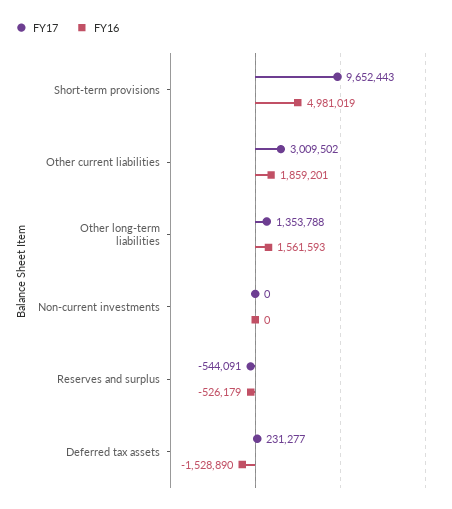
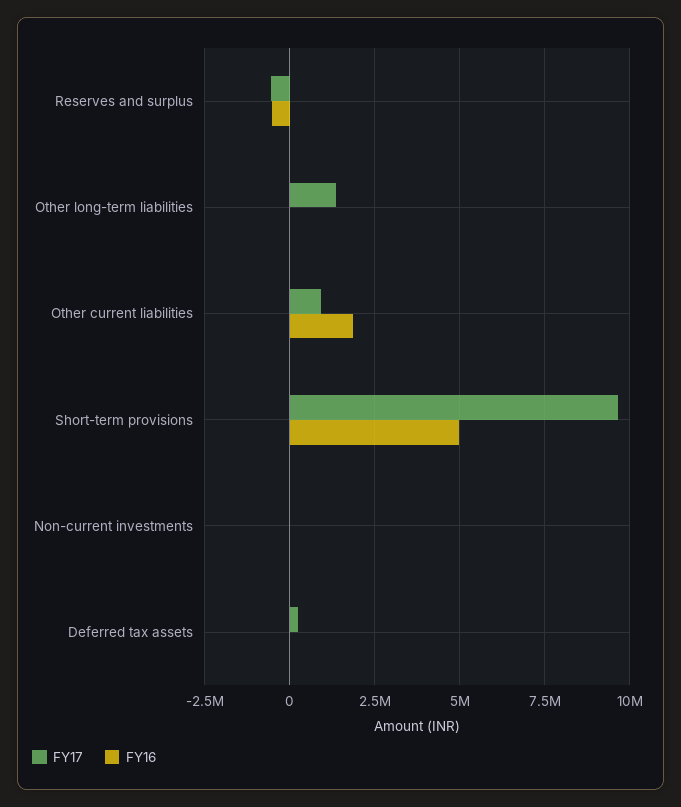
  {
    "FY17": {
      "Short-term provisions": 9652443,
-     "Other current liabilities": 3009502,
+     "Other current liabilities": 1000000,
      "Other long-term liabilities": 1353788,
      "Non-current investments": 0,
      "Reserves and surplus": -544091,
      "Deferred tax assets": 231277
    },
    "FY16": {
      "Short-term provisions": 4981019,
      "Other current liabilities": 1859201,
-     "Other long-term liabilities": 1561593,
+     "Other long-term liabilities": 0,
      "Non-current investments": 0,
      "Reserves and surplus": -526179,
-     "Deferred tax assets": -1528890
+     "Deferred tax assets": 0
    }
  }

